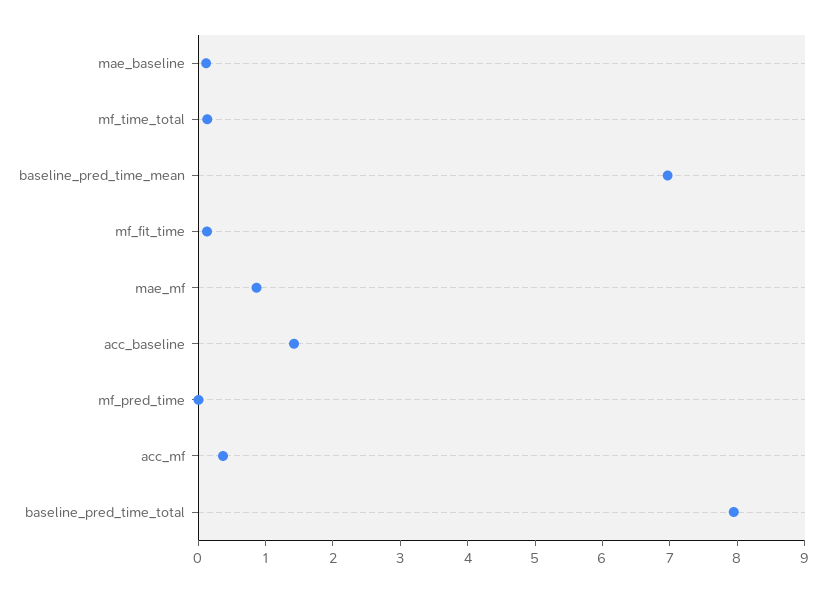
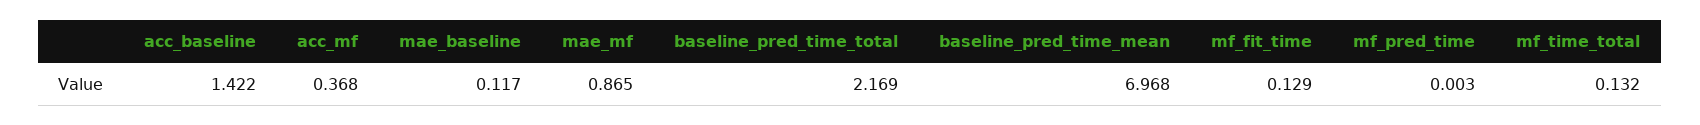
  {
    "mae_baseline": 0.117,
    "mf_time_total": 0.132,
    "baseline_pred_time_mean": 6.968,
    "mf_fit_time": 0.129,
    "mae_mf": 0.865,
    "acc_baseline": 1.422,
    "mf_pred_time": 0.003,
    "acc_mf": 0.368,
-   "baseline_pred_time_total": 8
+   "baseline_pred_time_total": 2.169
  }

